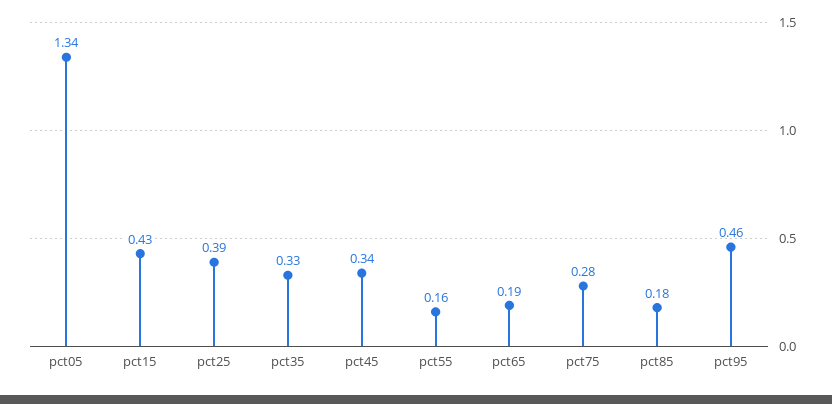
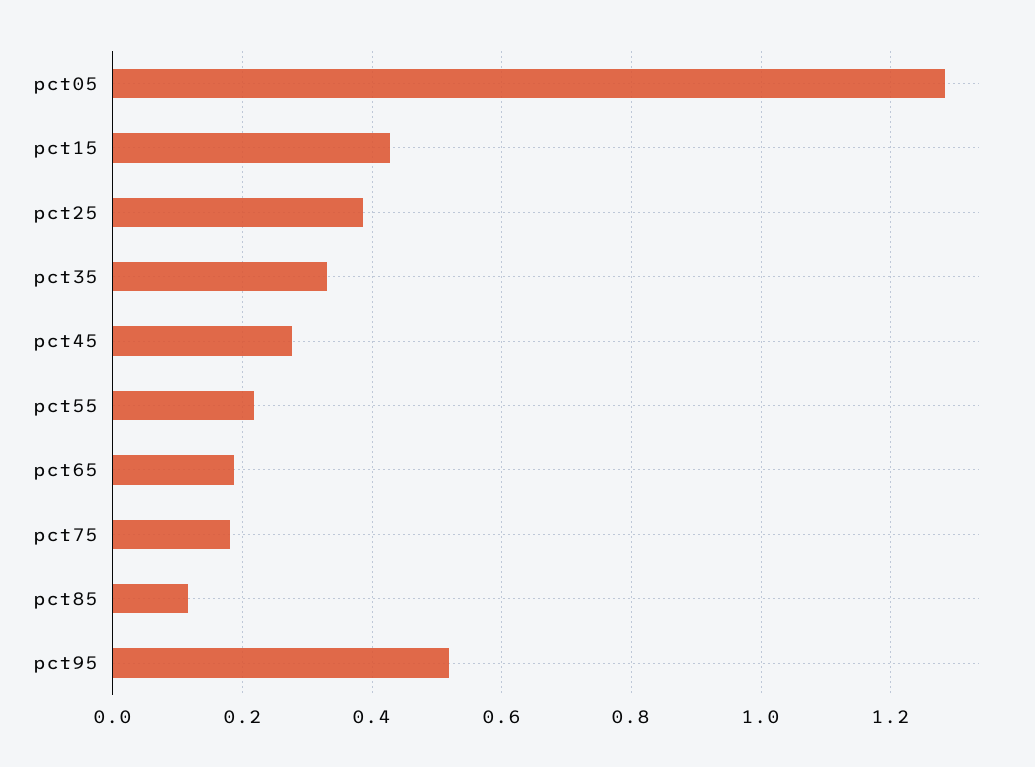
  {
-   "pct05": 1.34,
+   "pct05": 1.28,
    "pct15": 0.43,
    "pct25": 0.39,
    "pct35": 0.33,
-   "pct45": 0.34,
+   "pct45": 0.28,
-   "pct55": 0.16,
+   "pct55": 0.22,
    "pct65": 0.19,
-   "pct75": 0.28,
+   "pct75": 0.18,
-   "pct85": 0.18,
+   "pct85": 0.12,
-   "pct95": 0.46
+   "pct95": 0.52
  }

